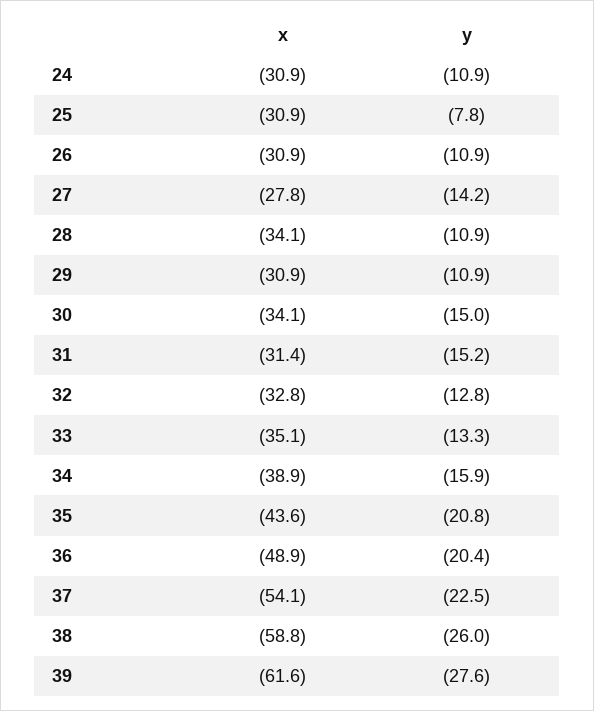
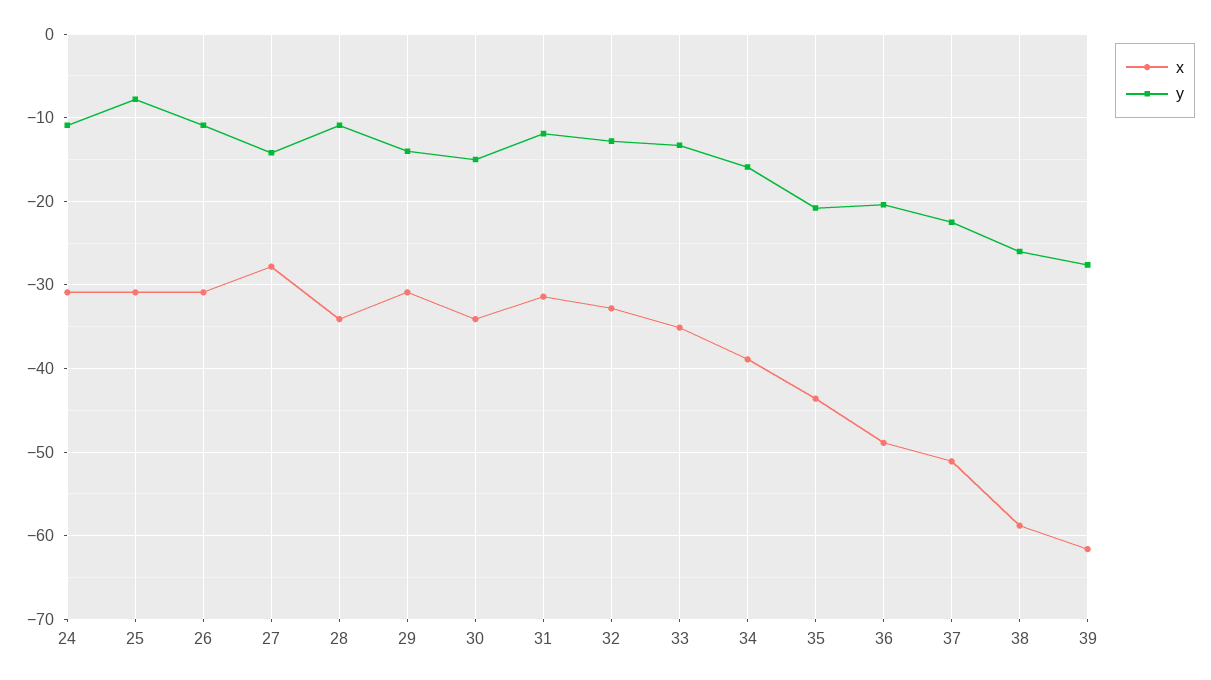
  {
    "x": {
      "24": -30.9,
      "25": -30.9,
      "26": -30.9,
      "27": -27.8,
      "28": -34.1,
      "29": -30.9,
      "30": -34.1,
      "31": -31.4,
      "32": -32.8,
      "33": -35.1,
      "34": -38.9,
      "35": -43.6,
      "36": -48.9,
-     "37": -54.1,
+     "37": -51,
      "38": -58.8,
      "39": -61.6
    },
    "y": {
      "24": -10.9,
      "25": -7.8,
      "26": -10.9,
      "27": -14.2,
      "28": -10.9,
-     "29": -10.9,
+     "29": -14,
      "30": -15,
-     "31": -15.2,
+     "31": -12,
      "32": -12.8,
      "33": -13.3,
      "34": -15.9,
      "35": -20.8,
      "36": -20.4,
      "37": -22.5,
      "38": -26,
      "39": -27.6
    }
  }

